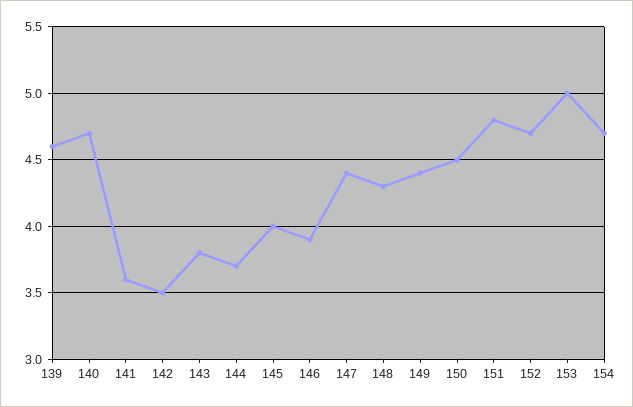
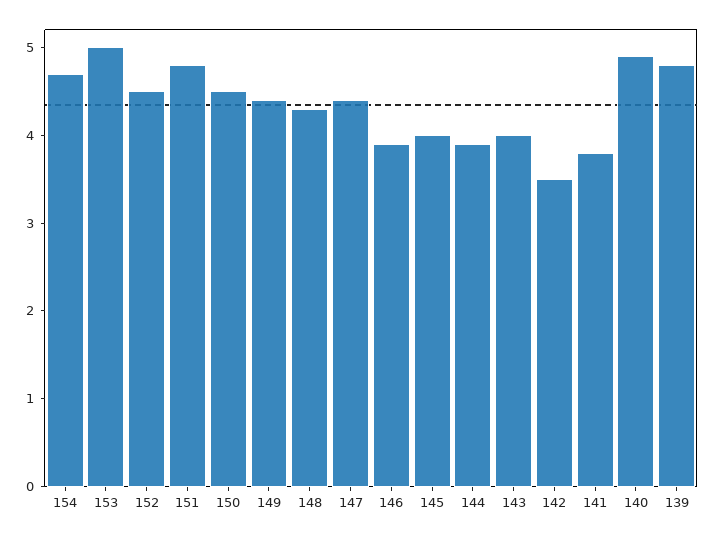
  {
-   "139": 4.6,
+   "139": 4.8,
-   "140": 4.7,
+   "140": 4.9,
-   "141": 3.6,
+   "141": 3.8,
    "142": 3.5,
-   "143": 3.8,
+   "143": 4,
-   "144": 3.7,
+   "144": 3.9,
    "145": 4,
    "146": 3.9,
    "147": 4.4,
    "148": 4.3,
    "149": 4.4,
    "150": 4.5,
    "151": 4.8,
-   "152": 4.7,
+   "152": 4.5,
    "153": 5,
    "154": 4.7
  }

